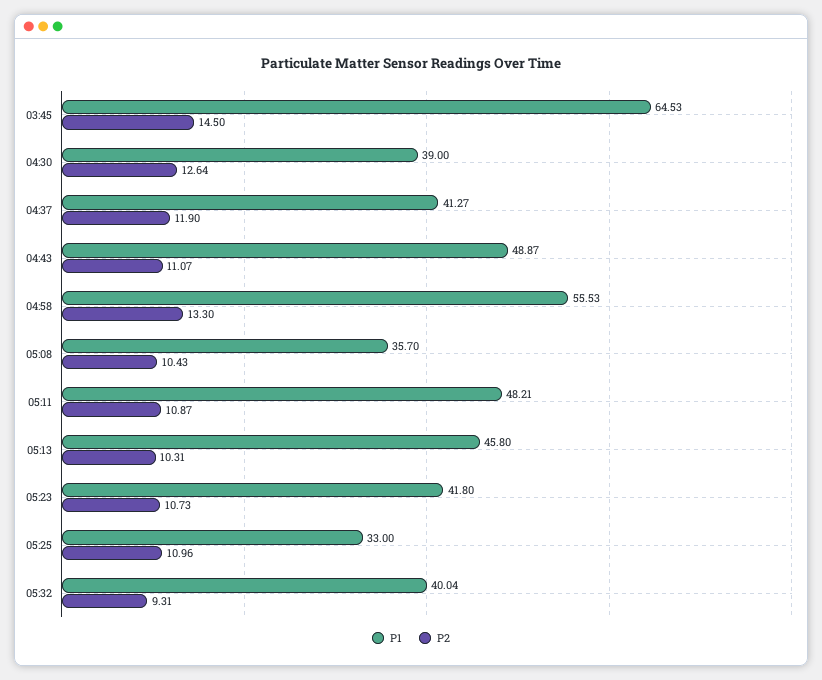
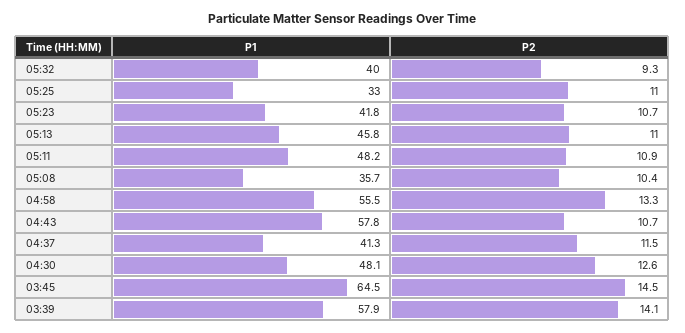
  {
    "P1": {
      "03:45": 64.53,
-     "04:30": 39,
+     "04:30": 48.1,
      "04:37": 41.27,
-     "04:43": 48.87,
+     "04:43": 57.8,
      "04:58": 55.53,
      "05:08": 35.7,
      "05:11": 48.21,
      "05:13": 45.8,
      "05:23": 41.8,
      "05:25": 33,
-     "05:32": 40.04
+     "05:32": 40.04,
+     "03:39": 57.9
    },
    "P2": {
      "03:45": 14.5,
      "04:30": 12.64,
-     "04:37": 11.9,
+     "04:37": 11.5,
-     "04:43": 11.07,
+     "04:43": 10.7,
      "04:58": 13.3,
      "05:08": 10.43,
      "05:11": 10.87,
-     "05:13": 10.31,
+     "05:13": 11,
      "05:23": 10.73,
      "05:25": 10.96,
-     "05:32": 9.31
+     "05:32": 9.31,
+     "03:39": 14.1
    }
  }

